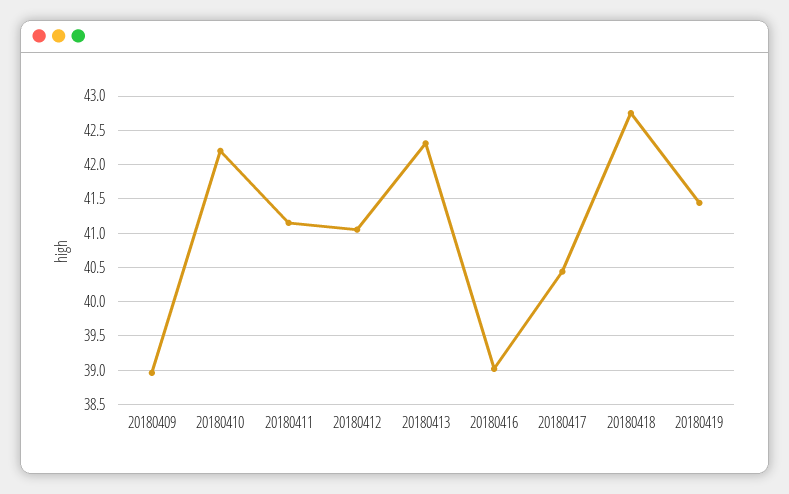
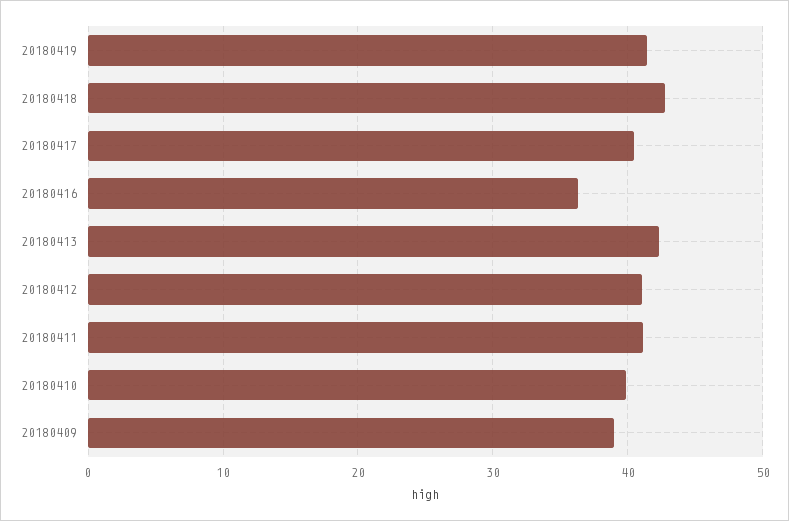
  {
    "20180409": 39,
-   "20180410": 42.2,
+   "20180410": 40,
    "20180411": 41.2,
    "20180412": 41.1,
    "20180413": 42.3,
-   "20180416": 39,
+   "20180416": 36,
    "20180417": 40.4,
    "20180418": 42.8,
    "20180419": 41.4
  }

